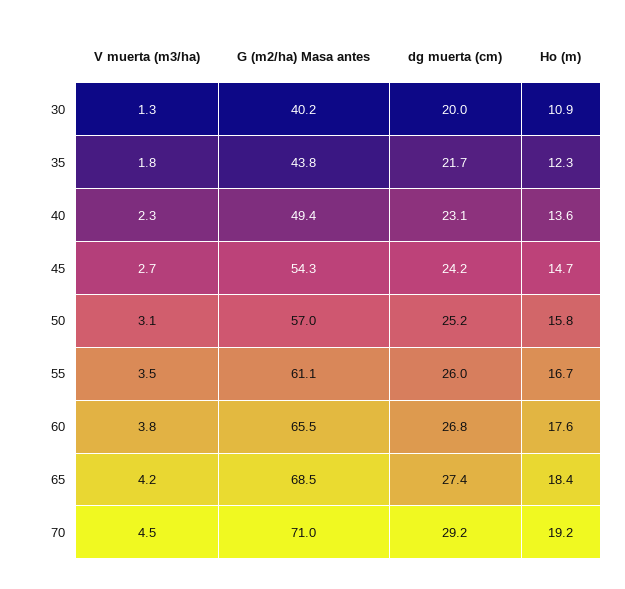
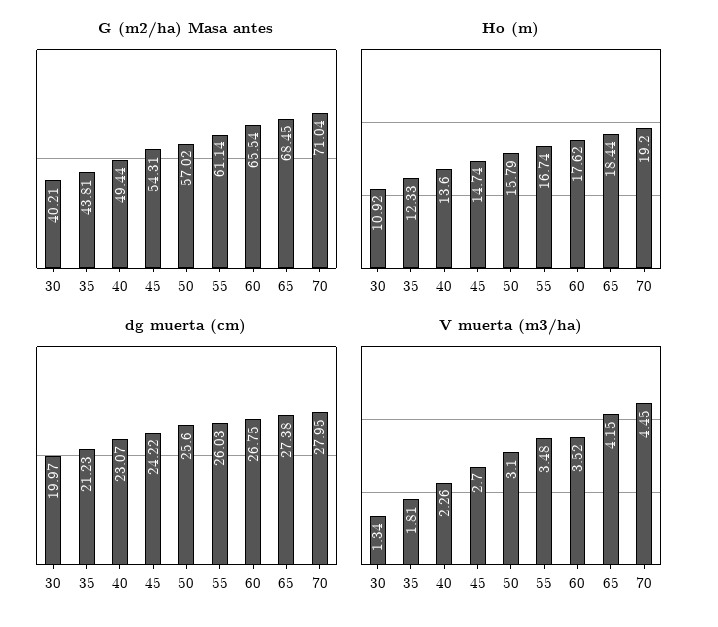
  {
    "V muerta (m3/ha)": {
      "30": 1.34,
      "35": 1.81,
      "40": 2.26,
      "45": 2.7,
      "50": 3.1,
      "55": 3.48,
-     "60": 3.8,
+     "60": 3.52,
      "65": 4.15,
      "70": 4.45
    },
    "G (m2/ha) Masa antes": {
      "30": 40.21,
      "35": 43.81,
      "40": 49.44,
      "45": 54.31,
      "50": 57.02,
      "55": 61.14,
      "60": 65.54,
      "65": 68.45,
      "70": 71.04
    },
    "dg muerta (cm)": {
      "30": 19.97,
-     "35": 21.7,
+     "35": 21.23,
      "40": 23.07,
      "45": 24.22,
-     "50": 25.2,
+     "50": 25.6,
      "55": 26.03,
      "60": 26.75,
      "65": 27.38,
-     "70": 29.2
+     "70": 27.95
    },
    "Ho (m)": {
      "30": 10.92,
      "35": 12.33,
      "40": 13.6,
      "45": 14.74,
      "50": 15.79,
      "55": 16.74,
      "60": 17.62,
      "65": 18.44,
      "70": 19.2
    }
  }

